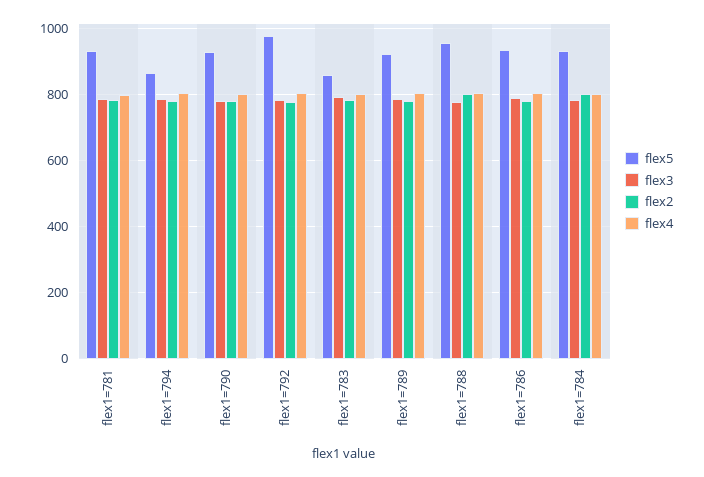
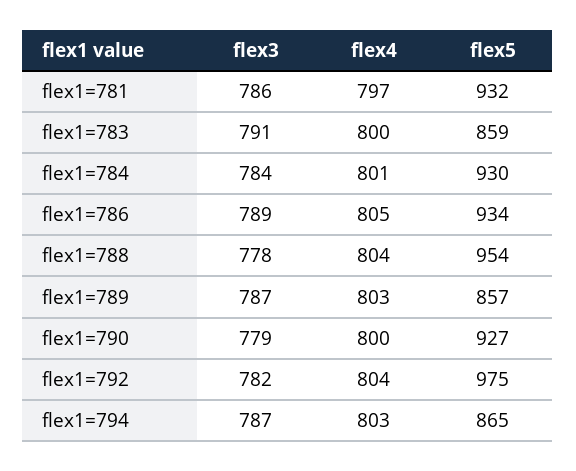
  {
    "flex5": {
      "flex1=781": 932,
      "flex1=794": 865,
      "flex1=790": 927,
      "flex1=792": 975,
      "flex1=783": 859,
-     "flex1=789": 920,
+     "flex1=789": 857,
      "flex1=788": 954,
      "flex1=786": 934,
      "flex1=784": 930
    },
    "flex3": {
      "flex1=781": 786,
      "flex1=794": 787,
      "flex1=790": 779,
      "flex1=792": 782,
      "flex1=783": 791,
      "flex1=789": 787,
      "flex1=788": 778,
      "flex1=786": 789,
      "flex1=784": 784
    },
-   "flex2": {
-     "flex1=781": 780,
-     "flex1=794": 780,
-     "flex1=790": 780,
-     "flex1=792": 780,
-     "flex1=783": 780,
-     "flex1=789": 780,
-     "flex1=788": 800,
-     "flex1=786": 780,
-     "flex1=784": 800
-   },
    "flex4": {
      "flex1=781": 797,
      "flex1=794": 803,
      "flex1=790": 800,
      "flex1=792": 804,
      "flex1=783": 800,
      "flex1=789": 803,
      "flex1=788": 804,
      "flex1=786": 805,
      "flex1=784": 801
    }
  }

